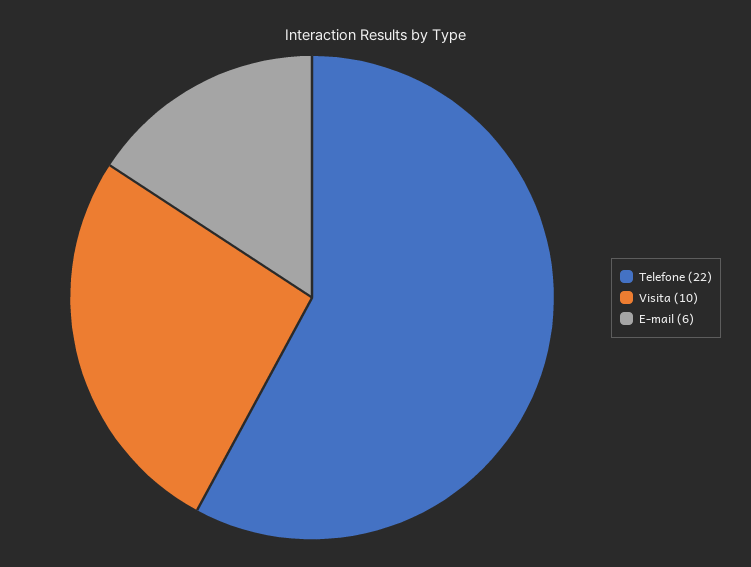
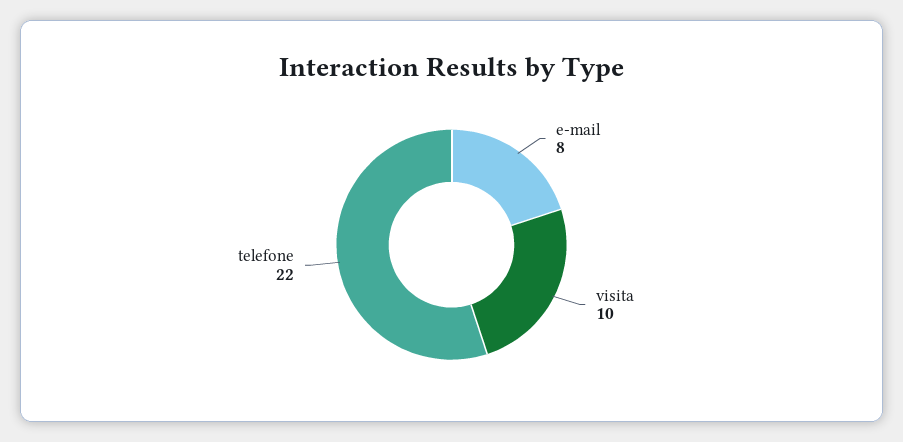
  {
    "Telefone": 22,
    "Visita": 10,
-   "E-mail": 6
+   "E-mail": 8
  }

